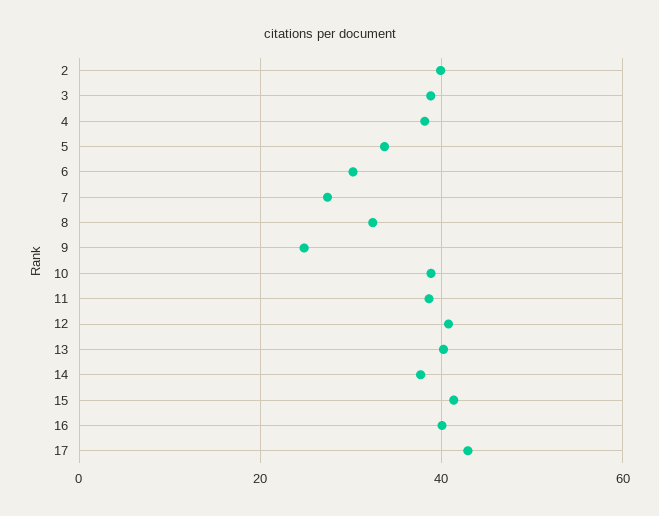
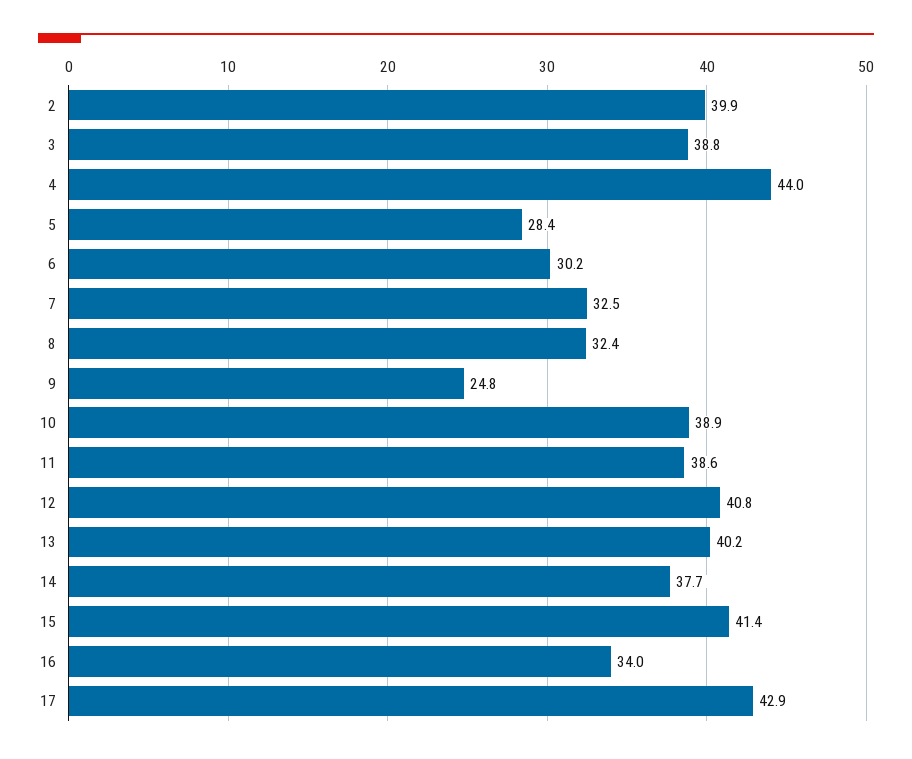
  {
    "2": 39.9,
    "3": 38.8,
-   "4": 38,
+   "4": 44,
-   "5": 34,
+   "5": 28.4,
    "6": 30.2,
-   "7": 28,
+   "7": 32.5,
    "8": 32.4,
    "9": 24.8,
    "10": 38.9,
    "11": 38.6,
    "12": 40.8,
    "13": 40.2,
    "14": 37.7,
    "15": 41.4,
-   "16": 40,
+   "16": 34,
    "17": 42.9
  }

